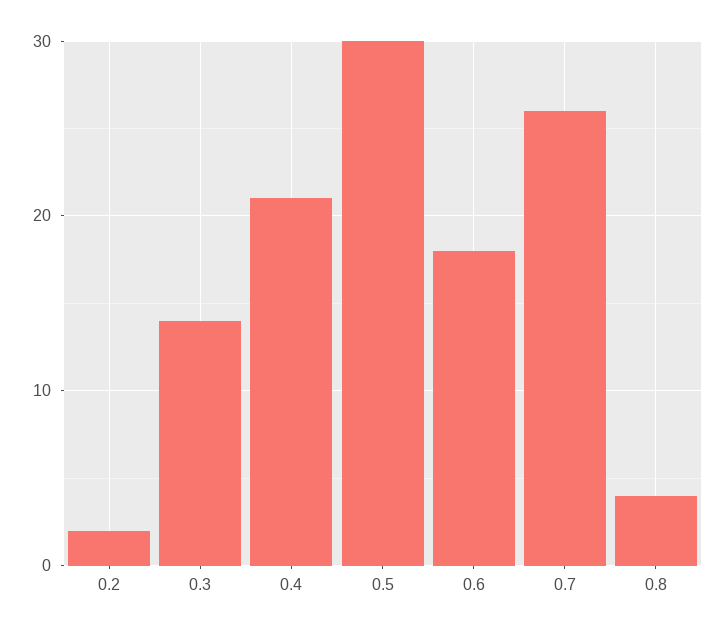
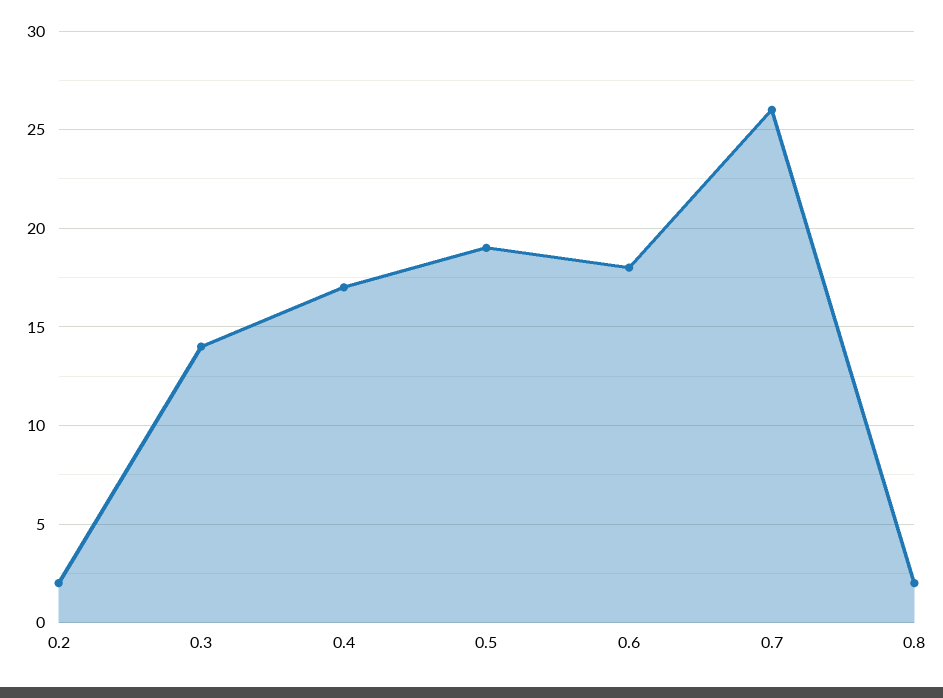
  {
    "0.2": 2,
    "0.3": 14,
-   "0.4": 21,
+   "0.4": 17,
-   "0.5": 30,
+   "0.5": 19,
    "0.6": 18,
    "0.7": 26,
-   "0.8": 4
+   "0.8": 2
  }

